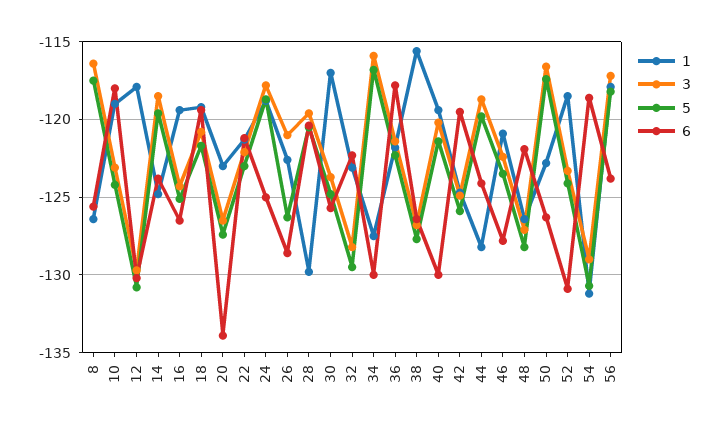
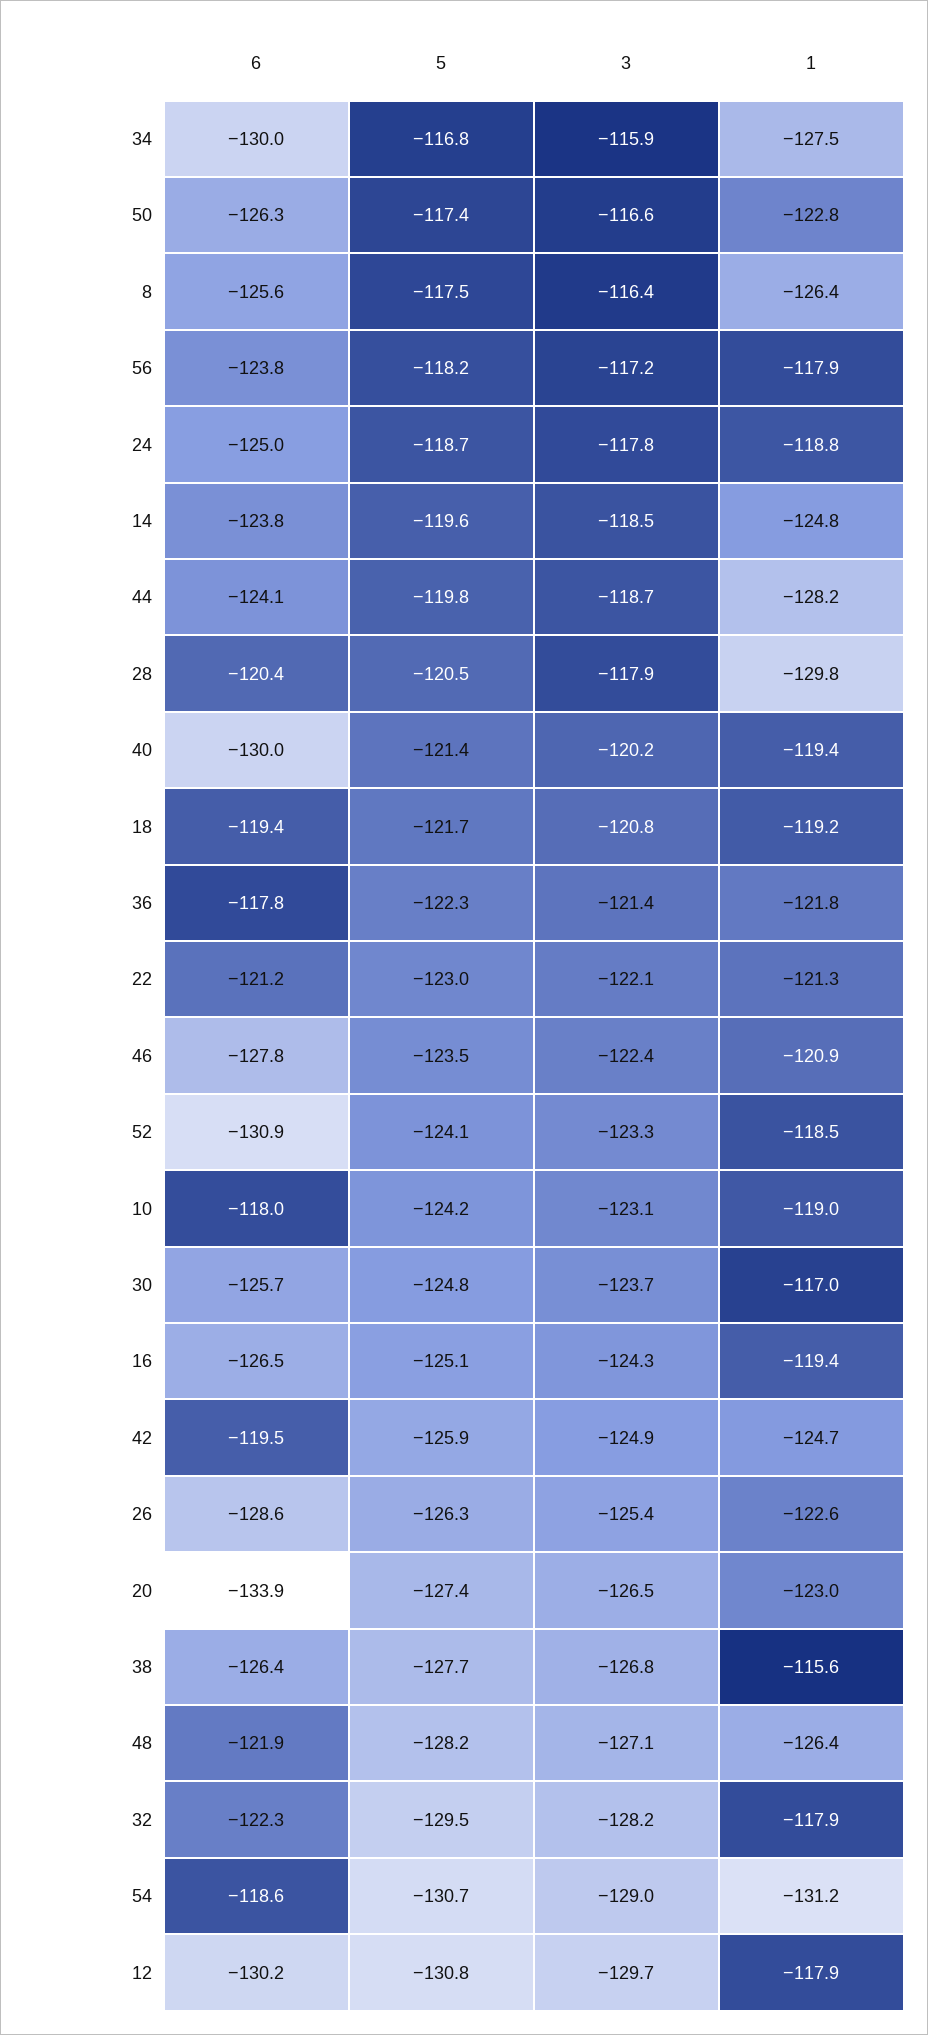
  {
    "1": {
      "8": -126.4,
      "10": -119,
      "12": -117.9,
      "14": -124.8,
      "16": -119.4,
      "18": -119.2,
      "20": -123,
      "22": -121.3,
      "24": -118.8,
      "26": -122.6,
      "28": -129.8,
      "30": -117,
-     "32": -123,
+     "32": -117.9,
      "34": -127.5,
      "36": -121.8,
      "38": -115.6,
      "40": -119.4,
      "42": -124.7,
      "44": -128.2,
      "46": -120.9,
      "48": -126.4,
      "50": -122.8,
      "52": -118.5,
      "54": -131.2,
      "56": -117.9
    },
    "3": {
      "8": -116.4,
      "10": -123.1,
      "12": -129.7,
      "14": -118.5,
      "16": -124.3,
      "18": -120.8,
      "20": -126.5,
      "22": -122.1,
      "24": -117.8,
-     "26": -121,
+     "26": -125.4,
-     "28": -119.5,
+     "28": -117.9,
      "30": -123.7,
      "32": -128.2,
      "34": -115.9,
      "36": -121.4,
      "38": -126.8,
      "40": -120.2,
      "42": -124.9,
      "44": -118.7,
      "46": -122.4,
      "48": -127.1,
      "50": -116.6,
      "52": -123.3,
      "54": -129,
      "56": -117.2
    },
    "5": {
      "8": -117.5,
      "10": -124.2,
      "12": -130.8,
      "14": -119.6,
      "16": -125.1,
      "18": -121.7,
      "20": -127.4,
      "22": -123,
      "24": -118.7,
      "26": -126.3,
      "28": -120.5,
      "30": -124.8,
      "32": -129.5,
      "34": -116.8,
      "36": -122.3,
      "38": -127.7,
      "40": -121.4,
      "42": -125.9,
      "44": -119.8,
      "46": -123.5,
      "48": -128.2,
      "50": -117.4,
      "52": -124.1,
      "54": -130.7,
      "56": -118.2
    },
    "6": {
      "8": -125.6,
      "10": -118,
      "12": -130.2,
      "14": -123.8,
      "16": -126.5,
      "18": -119.4,
      "20": -133.9,
      "22": -121.2,
      "24": -125,
      "26": -128.6,
      "28": -120.4,
      "30": -125.7,
      "32": -122.3,
      "34": -130,
      "36": -117.8,
      "38": -126.4,
      "40": -130,
      "42": -119.5,
      "44": -124.1,
      "46": -127.8,
      "48": -121.9,
      "50": -126.3,
      "52": -130.9,
      "54": -118.6,
      "56": -123.8
    }
  }

